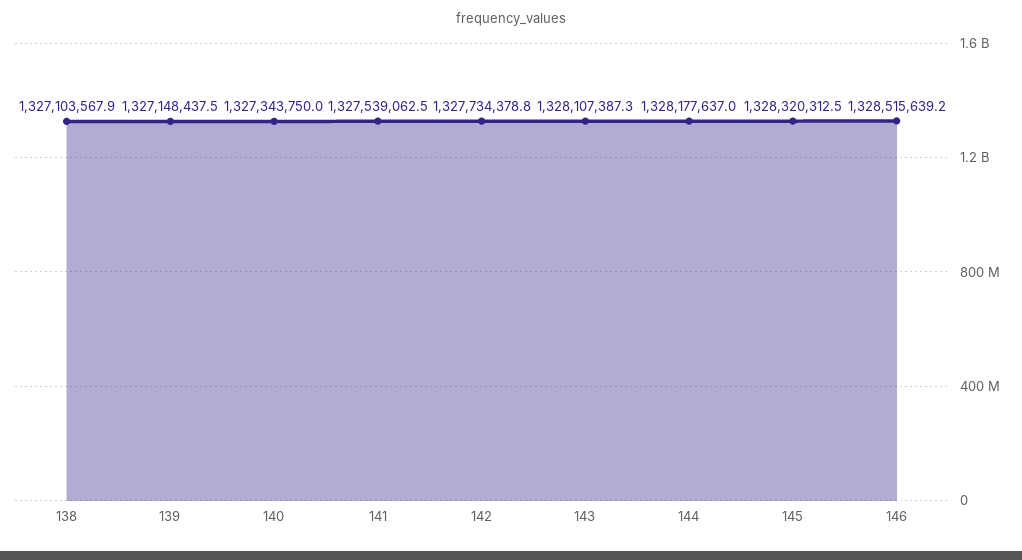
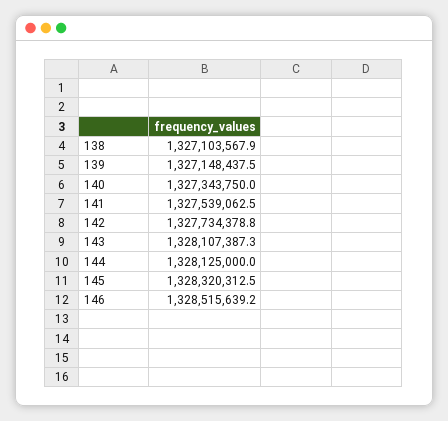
  {
    "138": 1327103567.9,
    "139": 1327148437.5,
    "140": 1327343750,
    "141": 1327539062.5,
    "142": 1327734378.8,
    "143": 1328107387.3,
-   "144": 1328177637,
+   "144": 1328125000,
    "145": 1328320312.5,
    "146": 1328515639.2
  }

